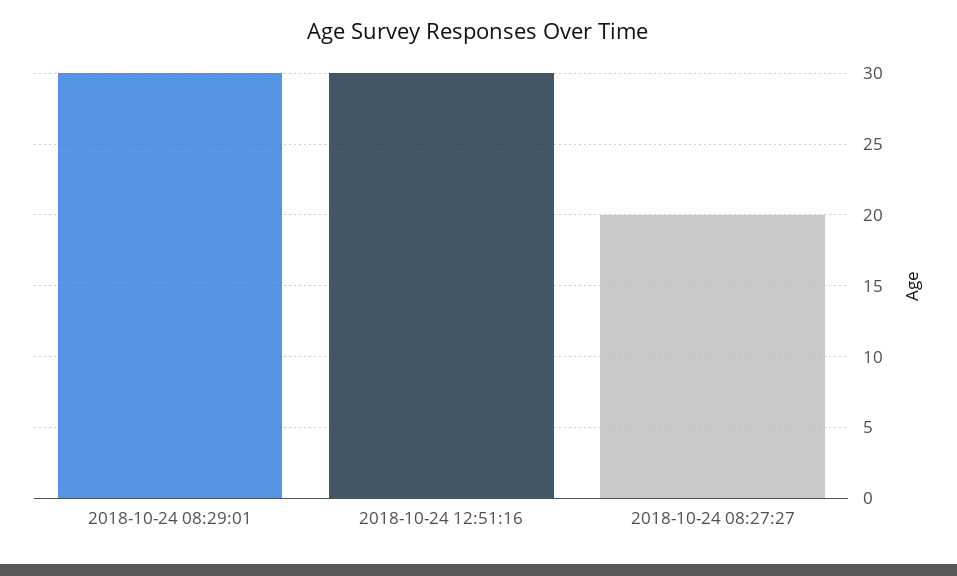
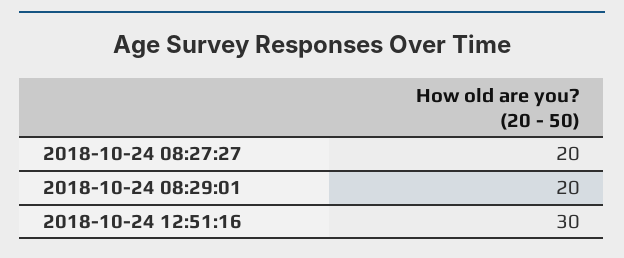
  {
-   "2018-10-24 08:29:01": 30,
+   "2018-10-24 08:29:01": 20,
    "2018-10-24 12:51:16": 30,
    "2018-10-24 08:27:27": 20
  }

